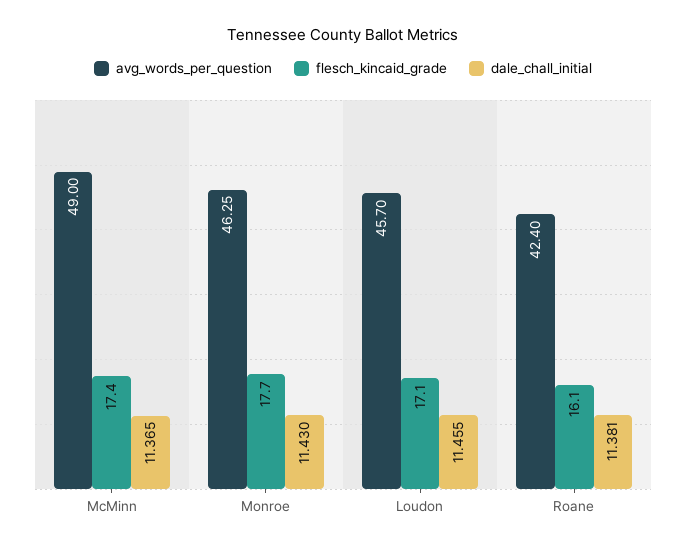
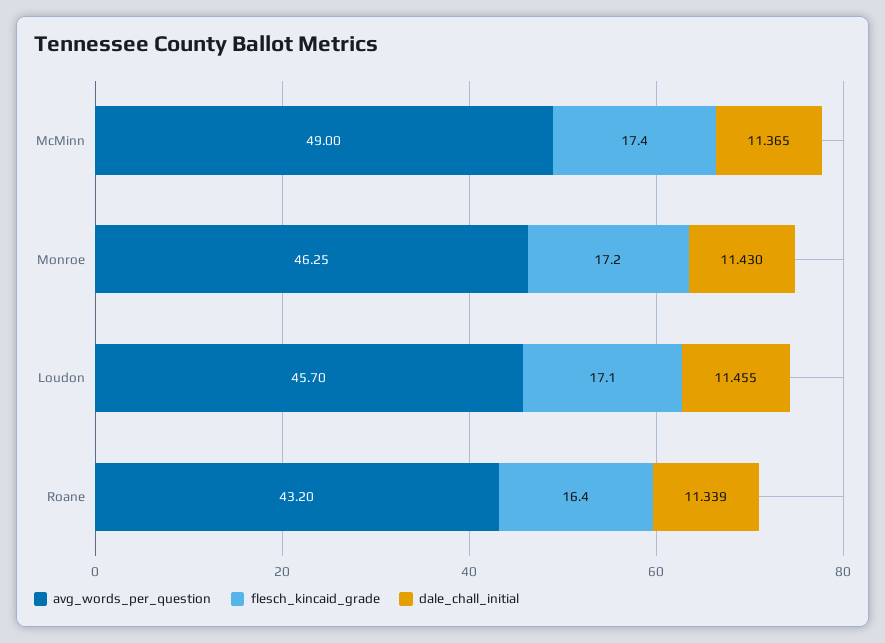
  {
    "avg_words_per_question": {
      "McMinn": 49,
      "Monroe": 46.25,
      "Loudon": 45.7,
-     "Roane": 42.4
+     "Roane": 43.2
    },
    "flesch_kincaid_grade": {
      "McMinn": 17.4,
-     "Monroe": 17.7,
+     "Monroe": 17.2,
      "Loudon": 17.1,
-     "Roane": 16.1
+     "Roane": 16.4
    },
    "dale_chall_initial": {
      "McMinn": 11.365,
      "Monroe": 11.43,
      "Loudon": 11.455,
-     "Roane": 11.381
+     "Roane": 11.339
    }
  }

